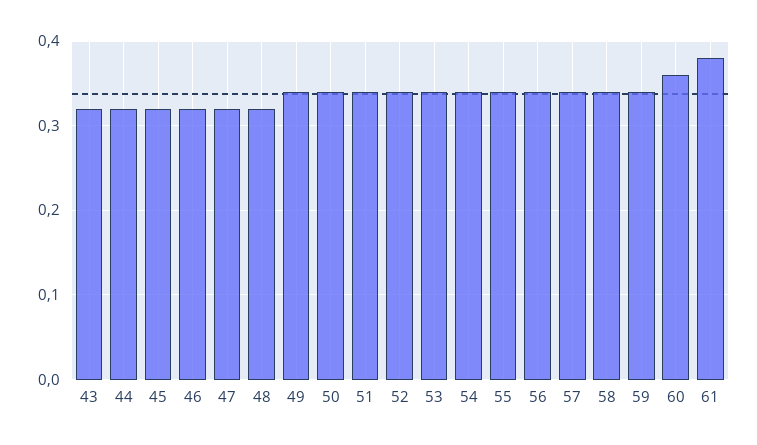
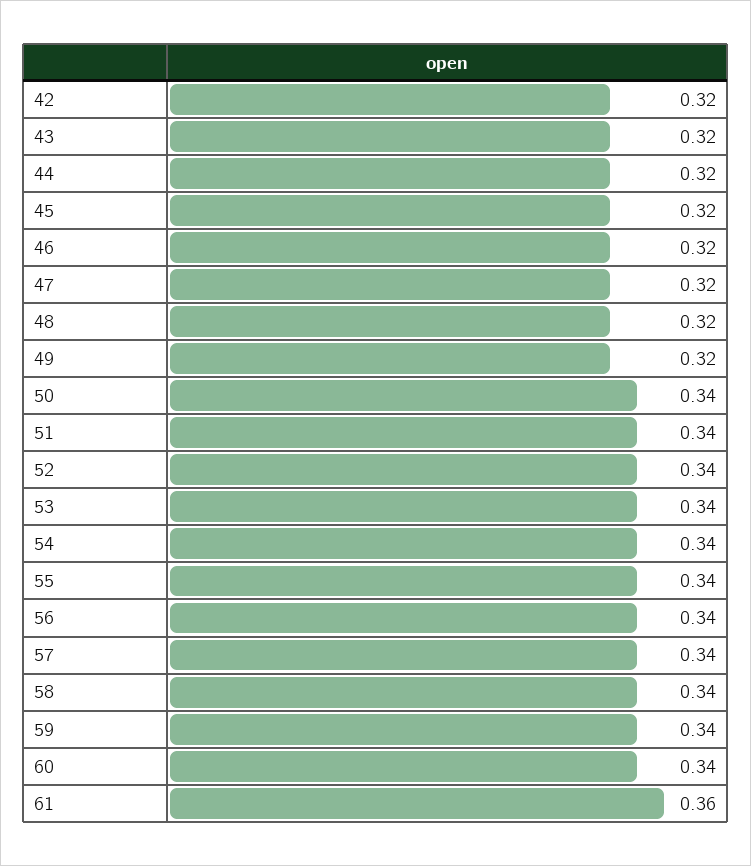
  {
    "43": 0.32,
    "44": 0.32,
    "45": 0.32,
    "46": 0.32,
    "47": 0.32,
    "48": 0.32,
-   "49": 0.34,
+   "49": 0.32,
    "50": 0.34,
    "51": 0.34,
    "52": 0.34,
    "53": 0.34,
    "54": 0.34,
    "55": 0.34,
    "56": 0.34,
    "57": 0.34,
    "58": 0.34,
    "59": 0.34,
-   "60": 0.36,
+   "60": 0.34,
-   "61": 0.38
+   "61": 0.36,
+   "42": 0.32
  }

